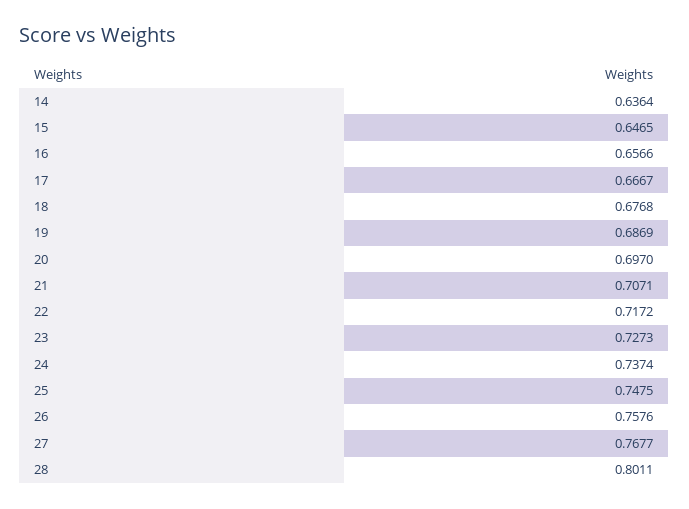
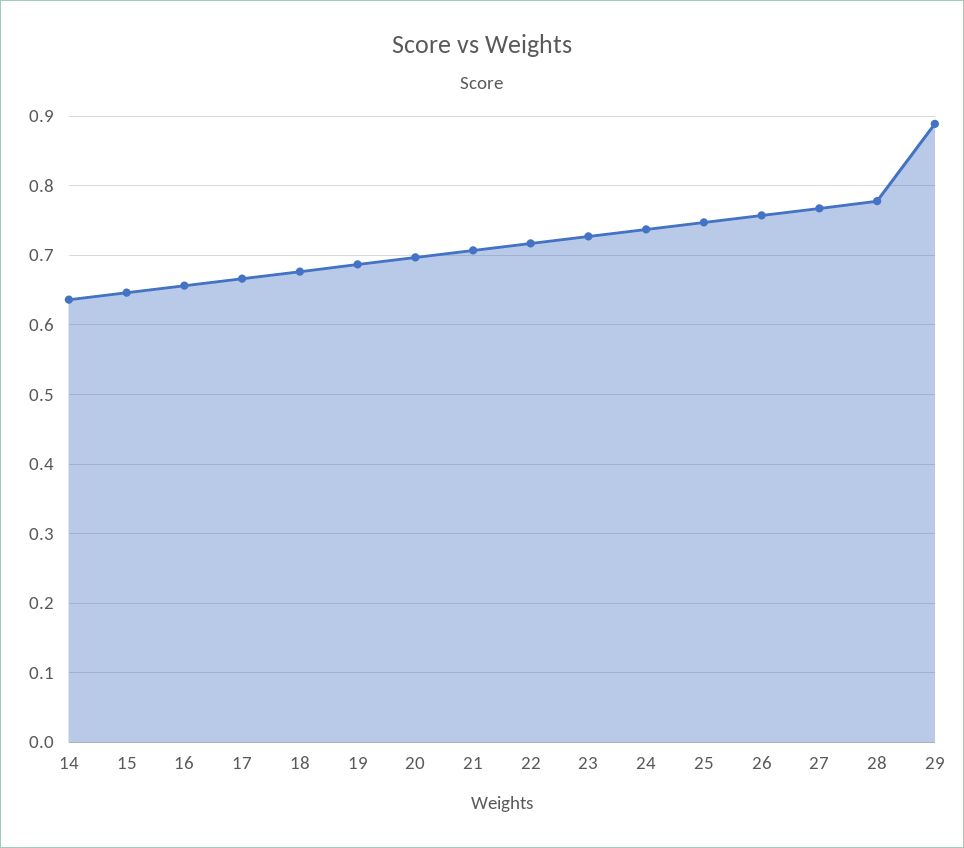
  {
    "14": 0.6364,
    "15": 0.6465,
    "16": 0.6566,
    "17": 0.6667,
    "18": 0.6768,
    "19": 0.6869,
    "20": 0.697,
    "21": 0.7071,
    "22": 0.7172,
    "23": 0.7273,
    "24": 0.7374,
    "25": 0.7475,
    "26": 0.7576,
    "27": 0.7677,
-   "28": 0.8011
+   "28": 0.78,
+   "29": 0.89
  }

